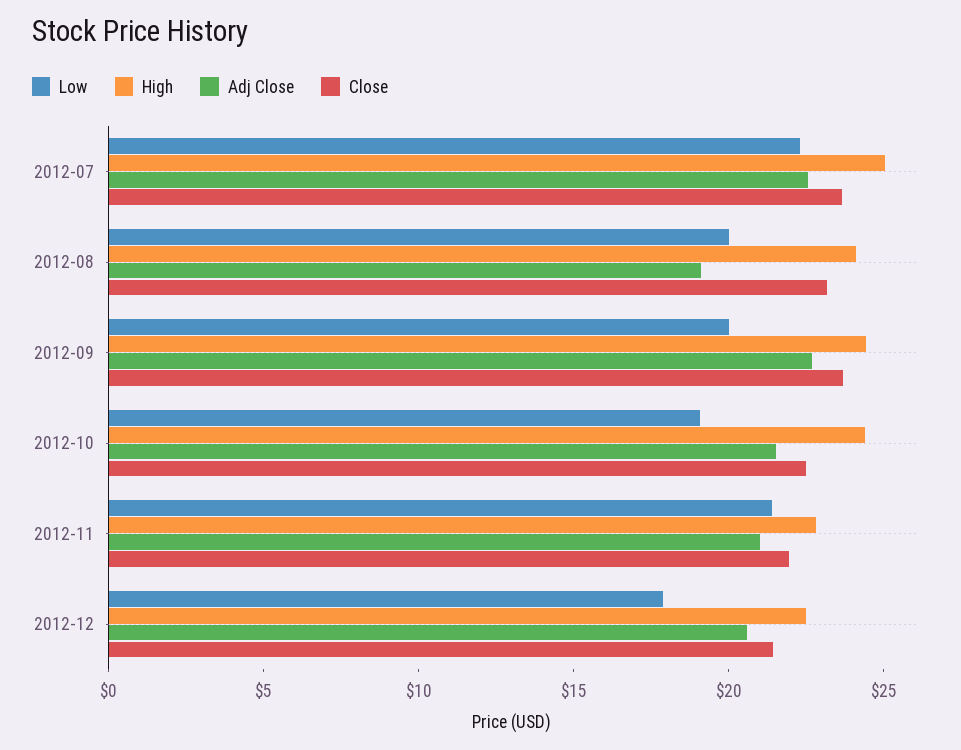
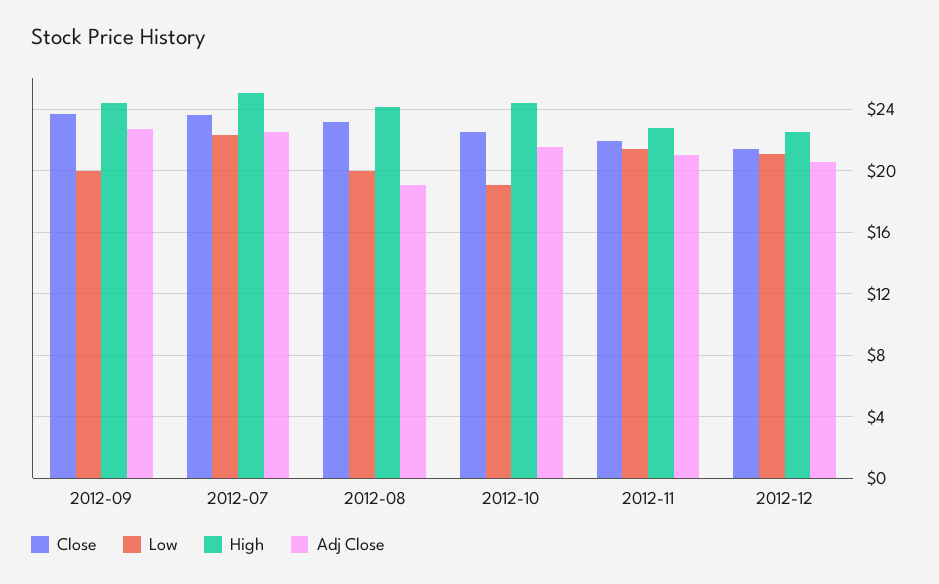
  {
    "Low": {
      "2012-07": 22.5,
      "2012-08": 20,
      "2012-09": 20,
      "2012-10": 19,
      "2012-11": 21.5,
-     "2012-12": 18
+     "2012-12": 21
    },
    "High": {
      "2012-07": 25,
      "2012-08": 24,
      "2012-09": 24.5,
      "2012-10": 24.5,
      "2012-11": 23,
      "2012-12": 22.5
    },
    "Adj Close": {
      "2012-07": 22.5,
      "2012-08": 19,
      "2012-09": 22.5,
      "2012-10": 21.5,
      "2012-11": 21,
      "2012-12": 20.5
    },
    "Close": {
      "2012-07": 23.5,
      "2012-08": 23,
      "2012-09": 23.5,
      "2012-10": 22.5,
      "2012-11": 22,
      "2012-12": 21.5
    }
  }

